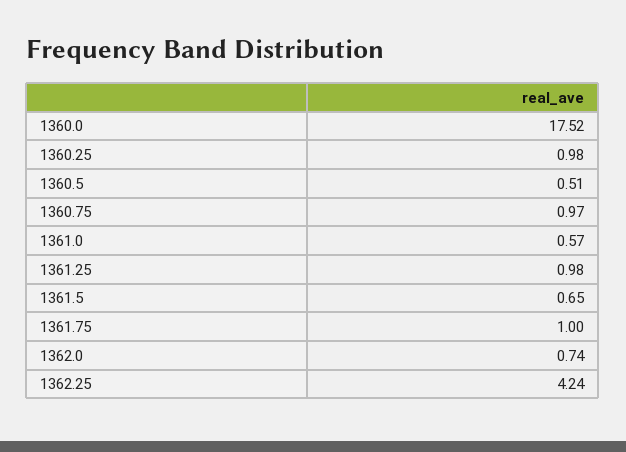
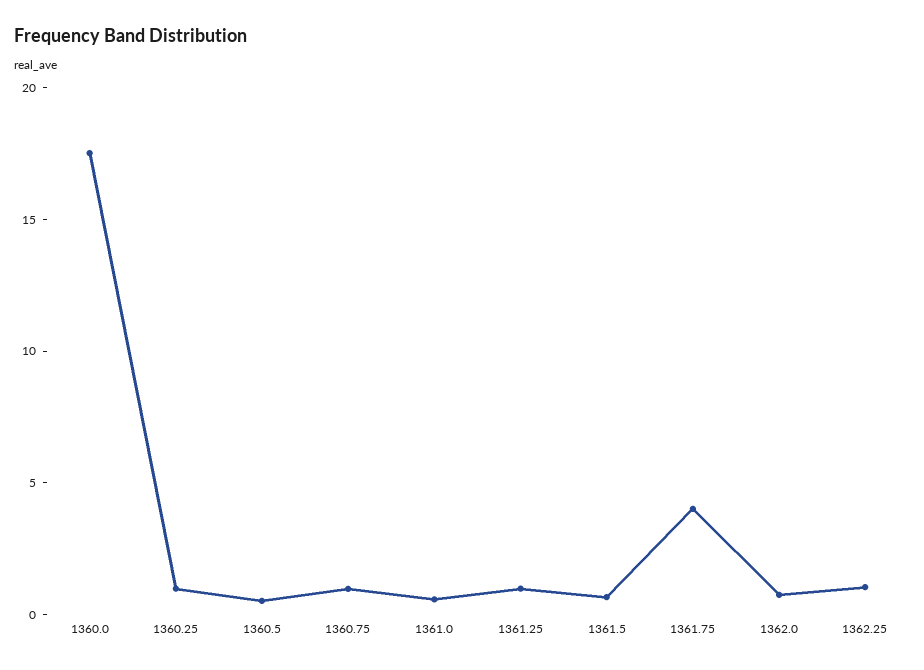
  {
    "1360.0": 17.52,
    "1360.25": 0.98,
    "1360.5": 0.51,
    "1360.75": 0.97,
    "1361.0": 0.57,
    "1361.25": 0.98,
    "1361.5": 0.65,
-   "1361.75": 1,
+   "1361.75": 4,
    "1362.0": 0.74,
-   "1362.25": 4.24
+   "1362.25": 1
  }

